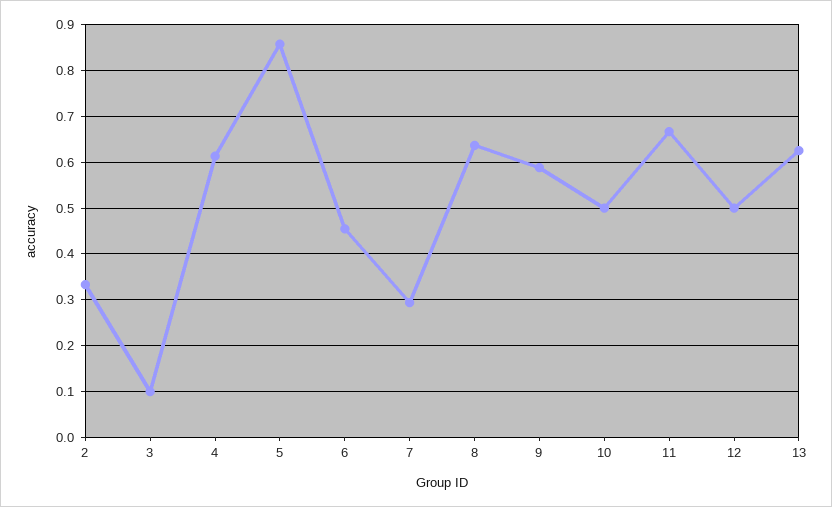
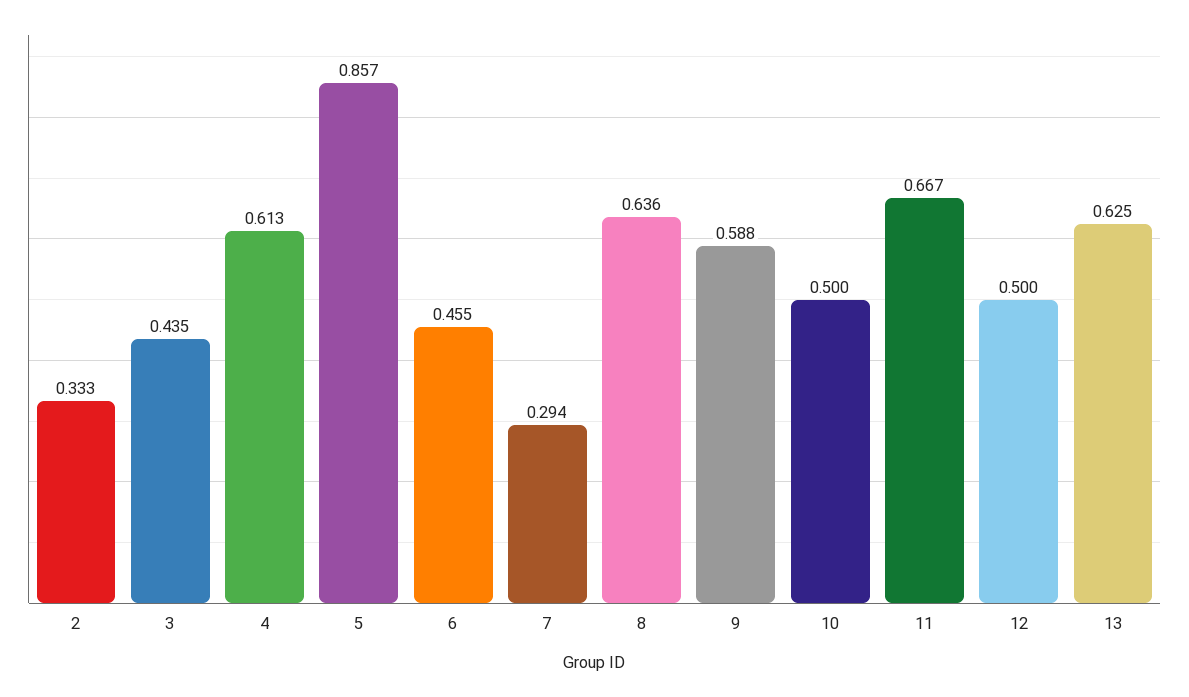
  {
    "2": 0.333,
-   "3": 0.1,
+   "3": 0.435,
    "4": 0.613,
    "5": 0.857,
    "6": 0.455,
    "7": 0.294,
    "8": 0.636,
    "9": 0.588,
    "10": 0.5,
    "11": 0.667,
    "12": 0.5,
    "13": 0.625
  }

